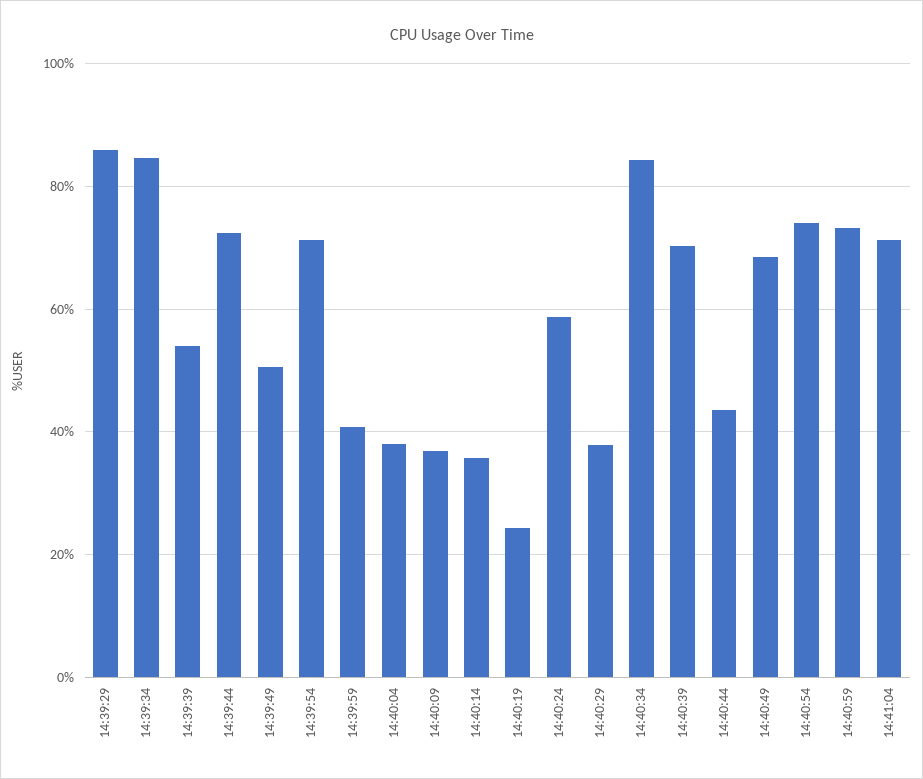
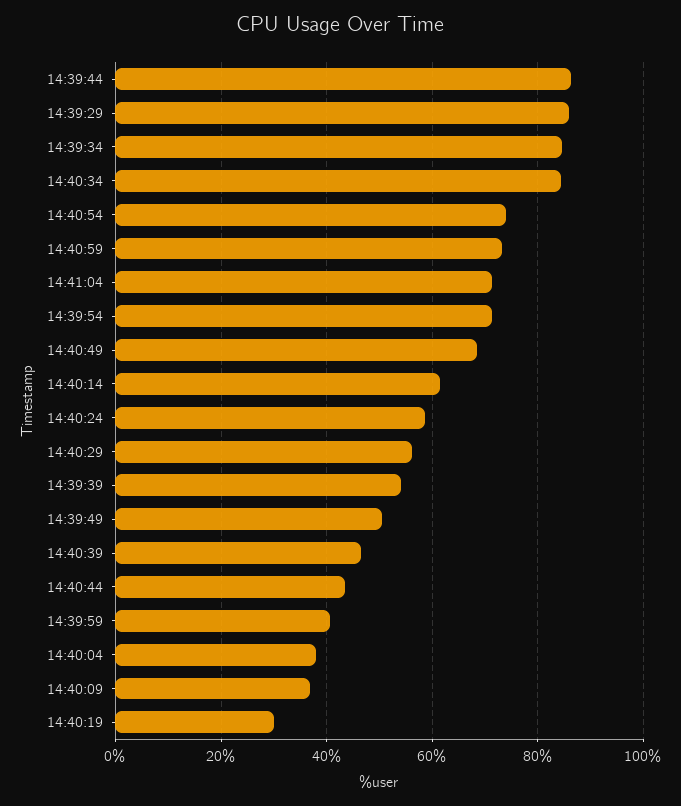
  {
    "14:39:29": 86,
    "14:39:34": 84,
    "14:39:39": 54,
-   "14:39:44": 72,
+   "14:39:44": 86,
    "14:39:49": 50,
    "14:39:54": 72,
    "14:39:59": 40,
    "14:40:04": 38,
    "14:40:09": 36,
-   "14:40:14": 36,
+   "14:40:14": 62,
-   "14:40:19": 24,
+   "14:40:19": 30,
    "14:40:24": 58,
-   "14:40:29": 38,
+   "14:40:29": 56,
    "14:40:34": 84,
-   "14:40:39": 70,
+   "14:40:39": 46,
    "14:40:44": 44,
    "14:40:49": 68,
    "14:40:54": 74,
    "14:40:59": 74,
    "14:41:04": 72
  }

